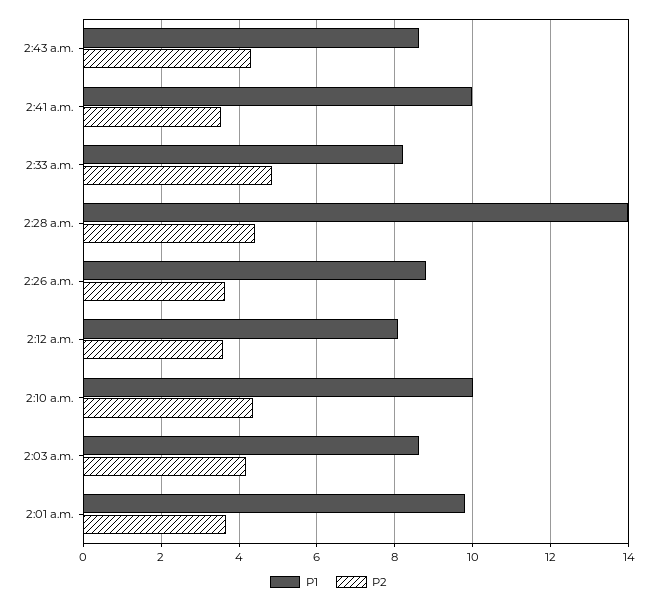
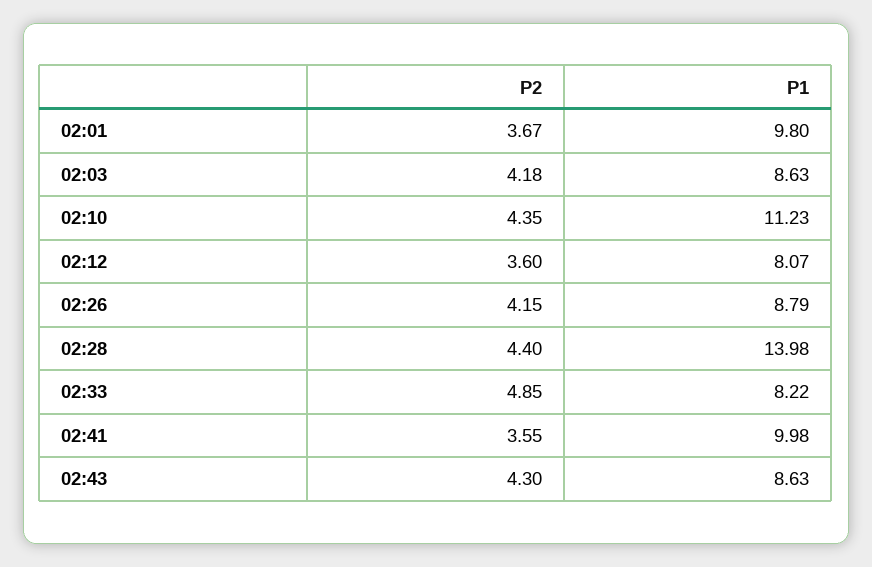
  {
    "P1": {
      "2:43 a.m.": 8.63,
      "2:41 a.m.": 9.98,
      "2:33 a.m.": 8.22,
      "2:28 a.m.": 13.98,
      "2:26 a.m.": 8.79,
      "2:12 a.m.": 8.07,
-     "2:10 a.m.": 10,
+     "2:10 a.m.": 11.23,
      "2:03 a.m.": 8.63,
      "2:01 a.m.": 9.8
    },
    "P2": {
      "2:43 a.m.": 4.3,
      "2:41 a.m.": 3.55,
      "2:33 a.m.": 4.85,
      "2:28 a.m.": 4.4,
-     "2:26 a.m.": 3.6,
+     "2:26 a.m.": 4.15,
      "2:12 a.m.": 3.6,
      "2:10 a.m.": 4.35,
      "2:03 a.m.": 4.18,
      "2:01 a.m.": 3.67
    }
  }

